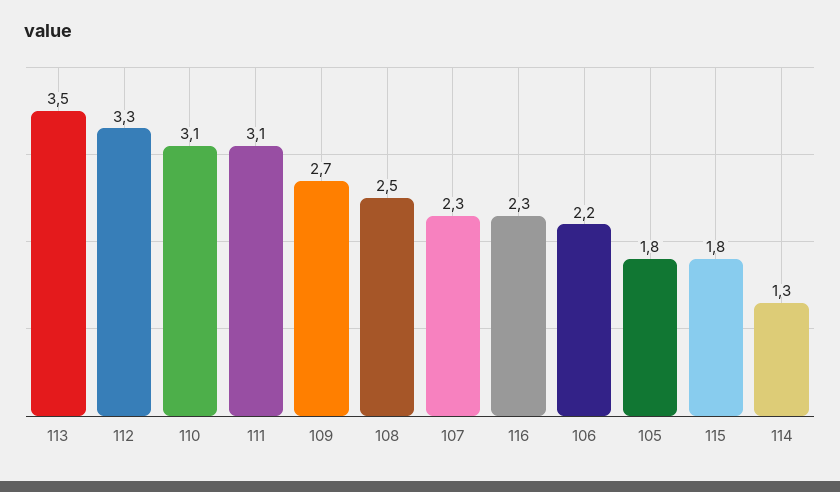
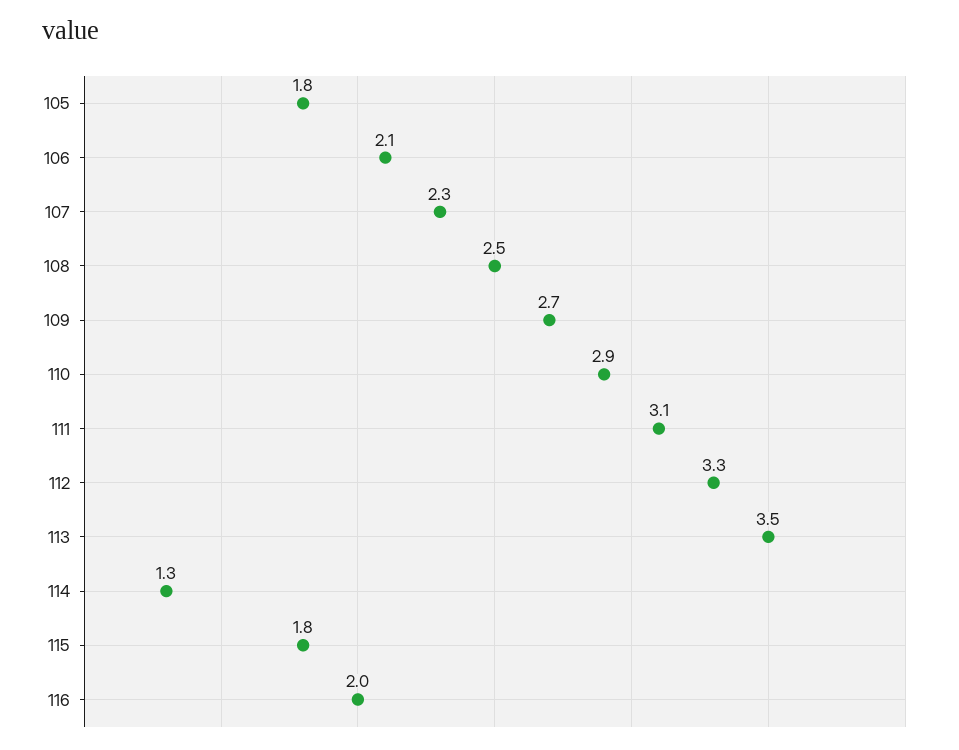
  {
    "113": 3.5,
    "112": 3.3,
-   "110": 3.1,
+   "110": 2.9,
    "111": 3.1,
    "109": 2.7,
    "108": 2.5,
    "107": 2.3,
-   "116": 2.3,
+   "116": 2,
-   "106": 2.2,
+   "106": 2.1,
    "105": 1.8,
    "115": 1.8,
    "114": 1.3
  }

